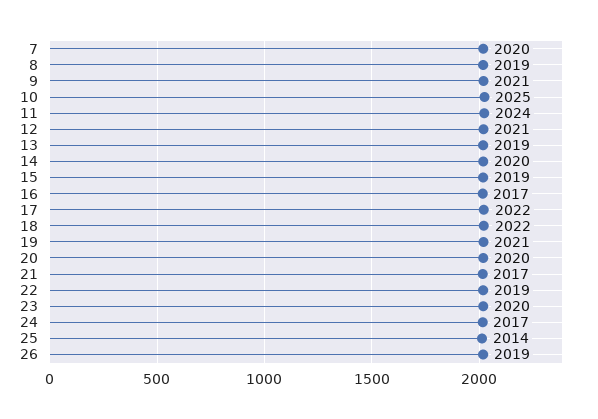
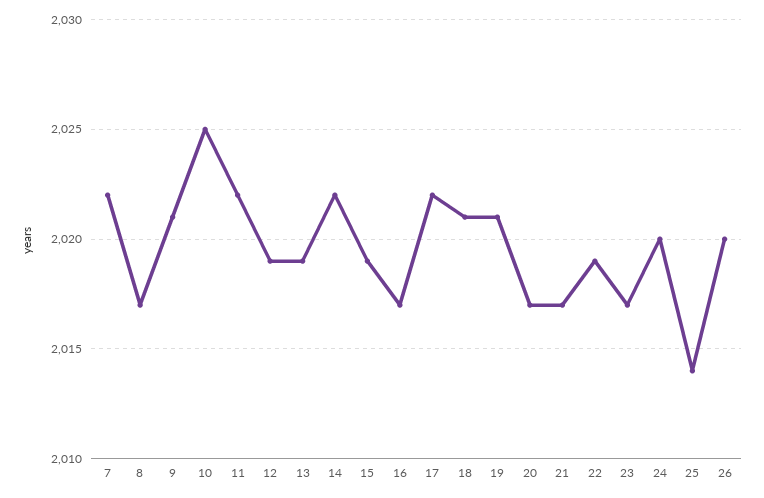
  {
-   "7": 2020,
+   "7": 2022,
-   "8": 2019,
+   "8": 2017,
    "9": 2021,
    "10": 2025,
-   "11": 2024,
+   "11": 2022,
-   "12": 2021,
+   "12": 2019,
    "13": 2019,
-   "14": 2020,
+   "14": 2022,
    "15": 2019,
    "16": 2017,
    "17": 2022,
-   "18": 2022,
+   "18": 2021,
    "19": 2021,
-   "20": 2020,
+   "20": 2017,
    "21": 2017,
    "22": 2019,
-   "23": 2020,
+   "23": 2017,
-   "24": 2017,
+   "24": 2020,
    "25": 2014,
-   "26": 2019
+   "26": 2020
  }

